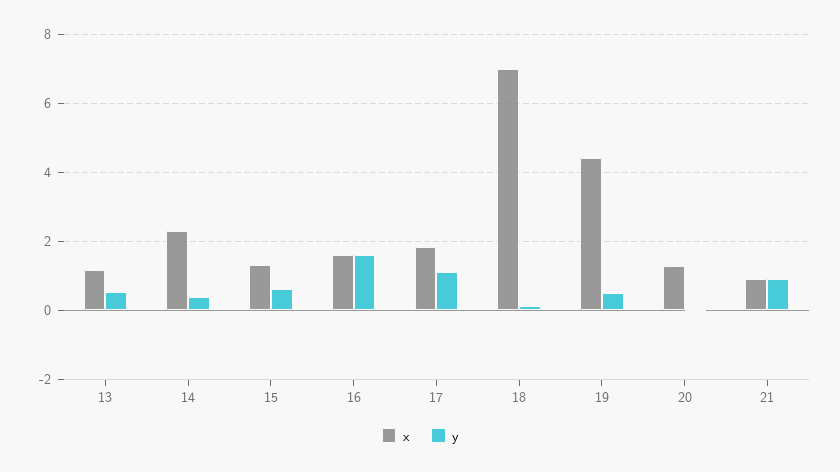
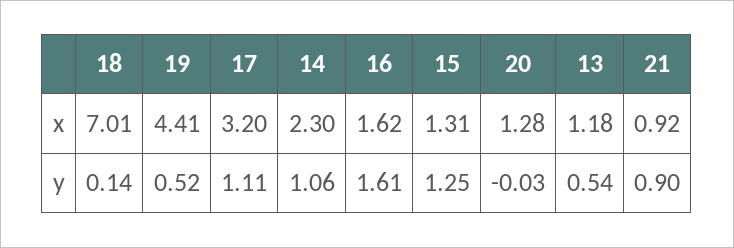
  {
    "x": {
      "13": 1.18,
      "14": 2.3,
      "15": 1.31,
      "16": 1.62,
-     "17": 1.8,
+     "17": 3.2,
      "18": 7.01,
      "19": 4.41,
      "20": 1.28,
      "21": 0.92
    },
    "y": {
      "13": 0.54,
-     "14": 0.4,
+     "14": 1.06,
-     "15": 0.6,
+     "15": 1.25,
      "16": 1.61,
      "17": 1.11,
      "18": 0.14,
      "19": 0.52,
      "20": -0.03,
      "21": 0.9
    }
  }

